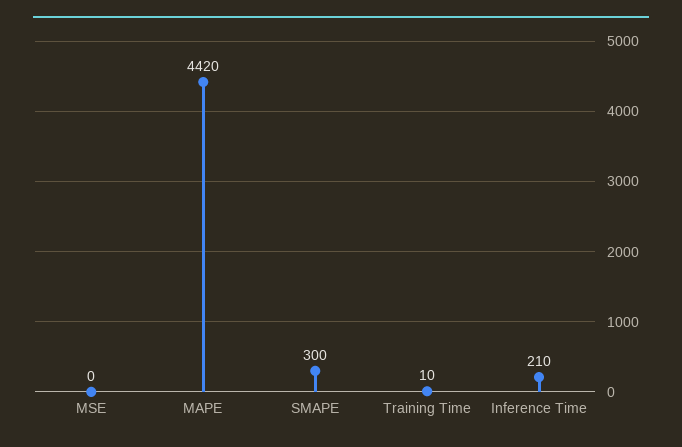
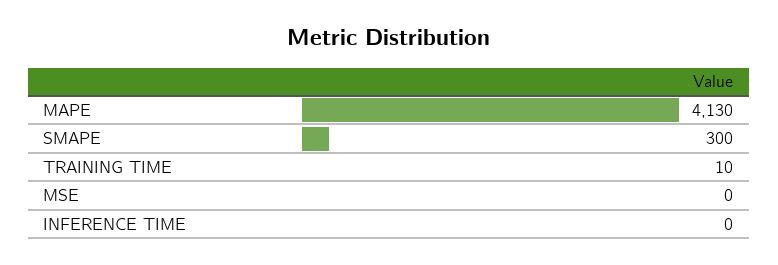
  {
    "MSE": 0,
-   "MAPE": 4420,
+   "MAPE": 4130,
    "SMAPE": 300,
    "Training Time": 10,
-   "Inference Time": 210
+   "Inference Time": 0
  }

